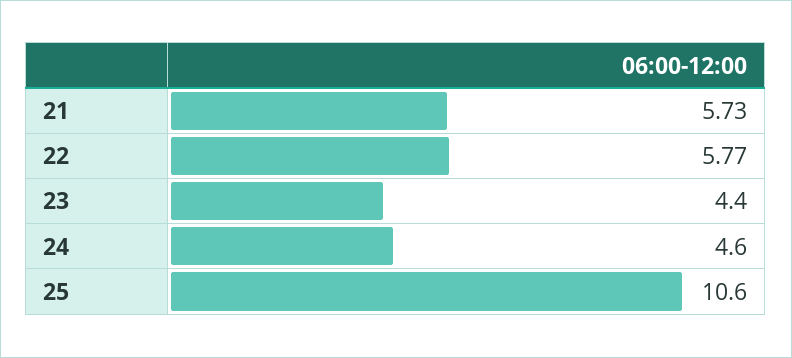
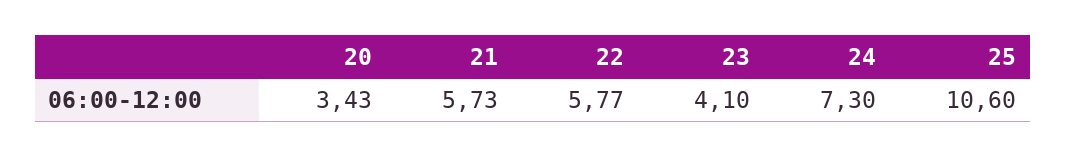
  {
    "21": 5.73,
    "22": 5.77,
-   "23": 4.4,
+   "23": 4.1,
-   "24": 4.6,
+   "24": 7.3,
-   "25": 10.6
+   "25": 10.6,
+   "20": 3.43
  }

